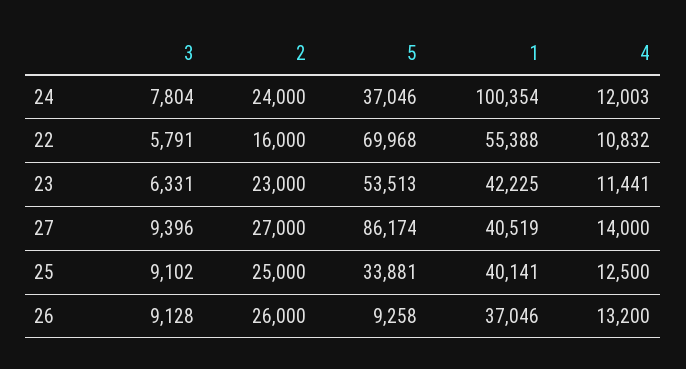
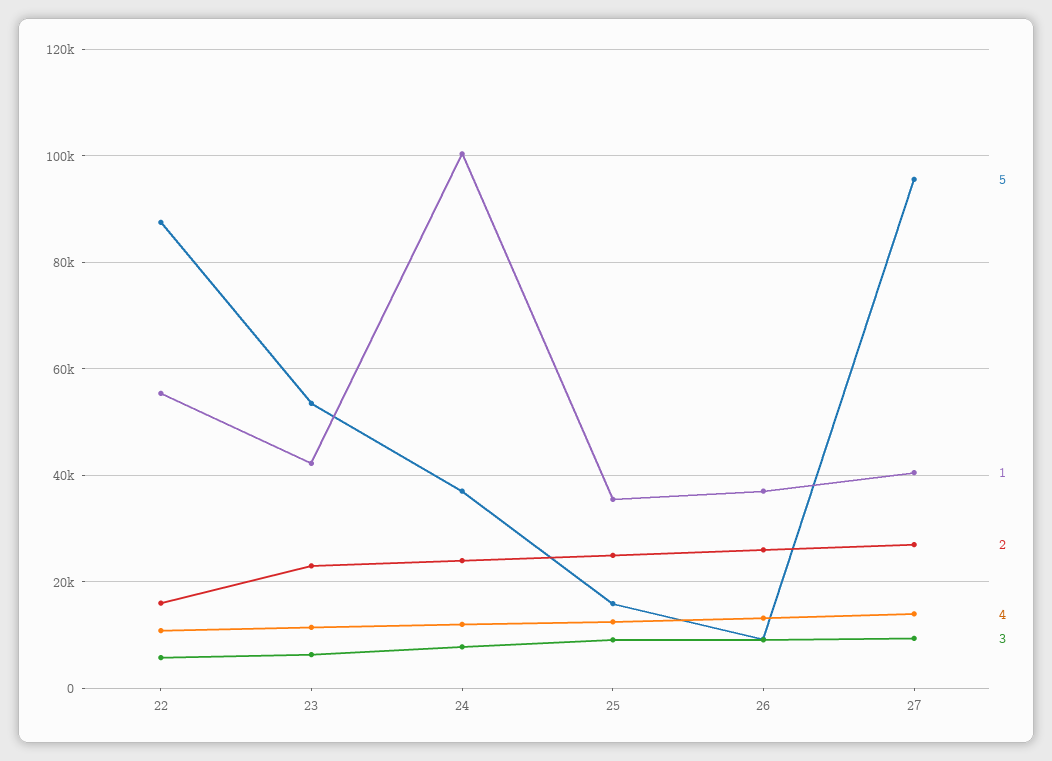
  {
    "3": {
      "24": 7804,
      "22": 5791,
      "23": 6331,
      "27": 9396,
      "25": 9102,
      "26": 9128
    },
    "2": {
      "24": 24000,
      "22": 16000,
      "23": 23000,
      "27": 27000,
      "25": 25000,
      "26": 26000
    },
    "5": {
      "24": 37046,
-     "22": 69968,
+     "22": 88000,
      "23": 53513,
-     "27": 86174,
+     "27": 96000,
-     "25": 33881,
+     "25": 16000,
      "26": 9258
    },
    "1": {
      "24": 100354,
      "22": 55388,
      "23": 42225,
      "27": 40519,
-     "25": 40141,
+     "25": 36000,
      "26": 37046
    },
    "4": {
      "24": 12003,
      "22": 10832,
      "23": 11441,
      "27": 14000,
      "25": 12500,
      "26": 13200
    }
  }

